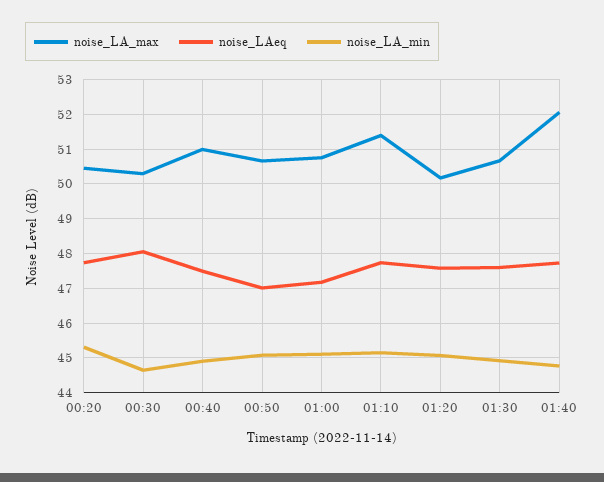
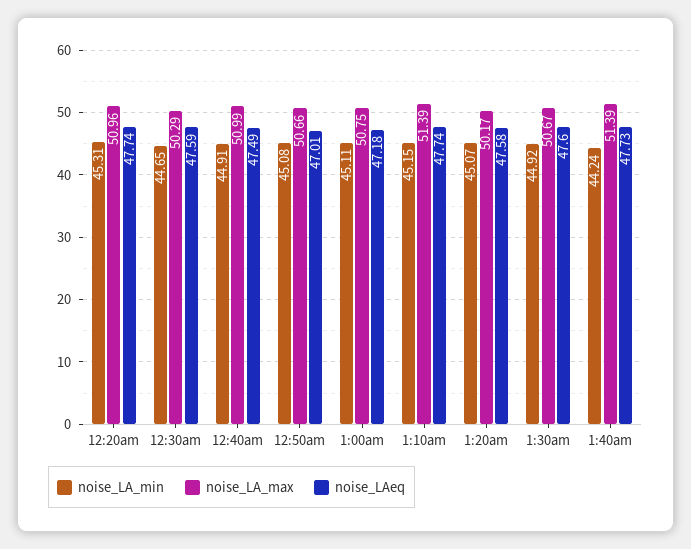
  {
    "noise_LA_max": {
-     "00:20": 50.4,
+     "00:20": 50.96,
      "00:30": 50.29,
      "00:40": 50.99,
      "00:50": 50.66,
      "01:00": 50.75,
      "01:10": 51.39,
      "01:20": 50.17,
      "01:30": 50.67,
-     "01:40": 52
+     "01:40": 51.39
    },
    "noise_LAeq": {
      "00:20": 47.74,
-     "00:30": 48,
+     "00:30": 47.59,
      "00:40": 47.49,
      "00:50": 47.01,
      "01:00": 47.18,
      "01:10": 47.74,
      "01:20": 47.58,
      "01:30": 47.6,
      "01:40": 47.73
    },
    "noise_LA_min": {
      "00:20": 45.31,
      "00:30": 44.65,
      "00:40": 44.91,
      "00:50": 45.08,
      "01:00": 45.11,
      "01:10": 45.15,
      "01:20": 45.07,
      "01:30": 44.92,
-     "01:40": 44.8
+     "01:40": 44.24
    }
  }

